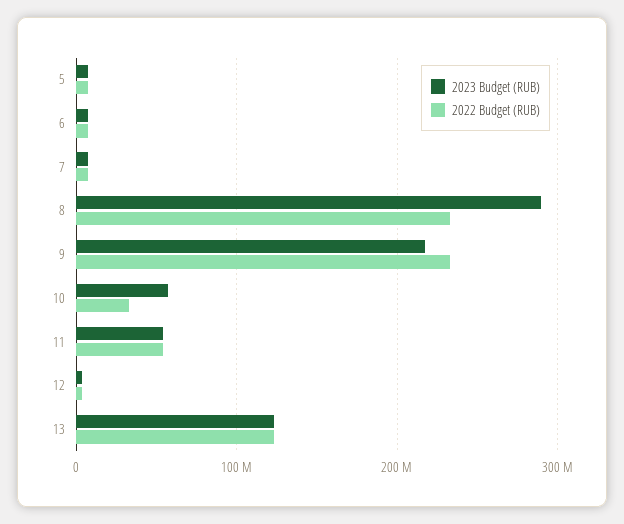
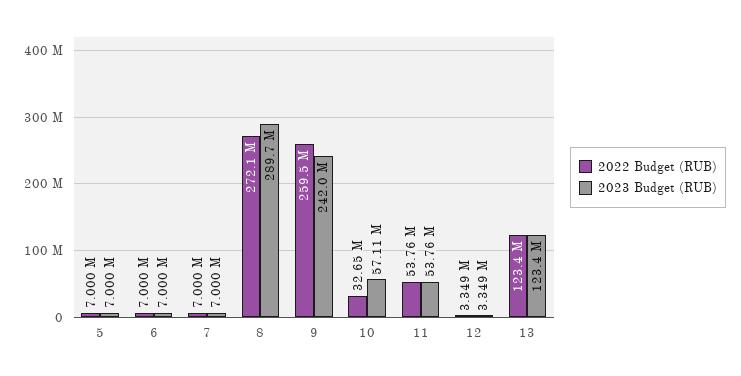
  {
    "2023 Budget (RUB)": {
      "5": 7000000,
      "6": 7000000,
      "7": 7000000,
      "8": 289700000,
-     "9": 220000000,
+     "9": 242000000,
      "10": 57110000,
      "11": 53760000,
      "12": 3349000,
      "13": 123400000
    },
    "2022 Budget (RUB)": {
      "5": 7000000,
      "6": 7000000,
      "7": 7000000,
-     "8": 230000000,
+     "8": 272100000,
-     "9": 230000000,
+     "9": 259500000,
      "10": 32650000,
      "11": 53760000,
      "12": 3349000,
      "13": 123400000
    }
  }

